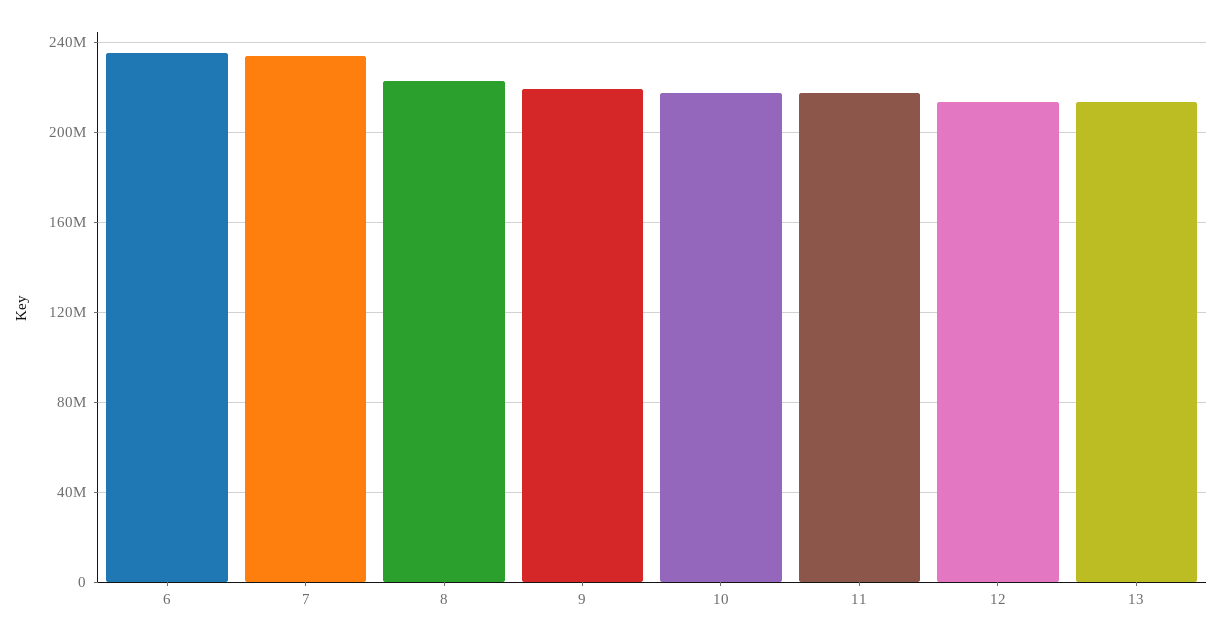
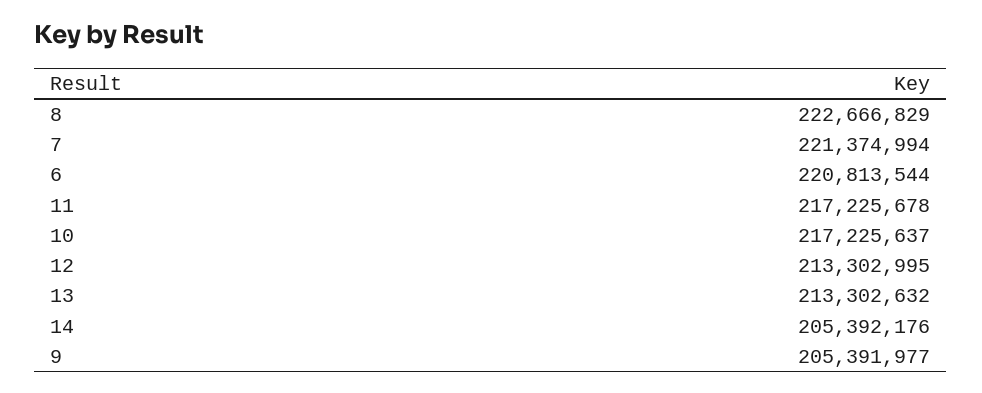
  {
-   "6": 235000000,
+   "6": 220813544,
-   "7": 235000000,
+   "7": 221374994,
    "8": 222666829,
-   "9": 220000000,
+   "9": 205391977,
    "10": 217225637,
    "11": 217225678,
    "12": 213302995,
-   "13": 213302632
+   "13": 213302632,
+   "14": 205392176
  }

